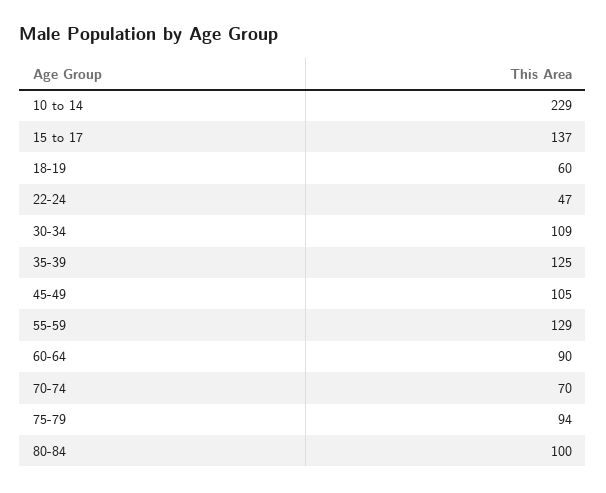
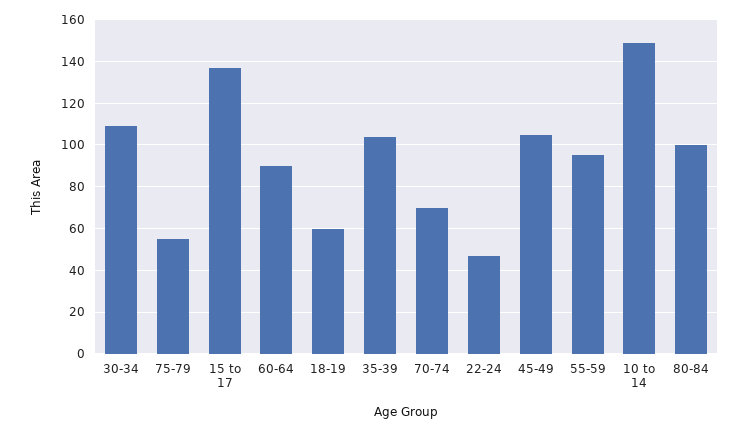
  {
-   "10 to 14": 229,
+   "10 to 14": 150,
    "15 to 17": 137,
    "18-19": 60,
    "22-24": 47,
    "30-34": 109,
-   "35-39": 125,
+   "35-39": 105,
    "45-49": 105,
-   "55-59": 129,
+   "55-59": 95,
    "60-64": 90,
    "70-74": 70,
-   "75-79": 94,
+   "75-79": 55,
    "80-84": 100
  }

